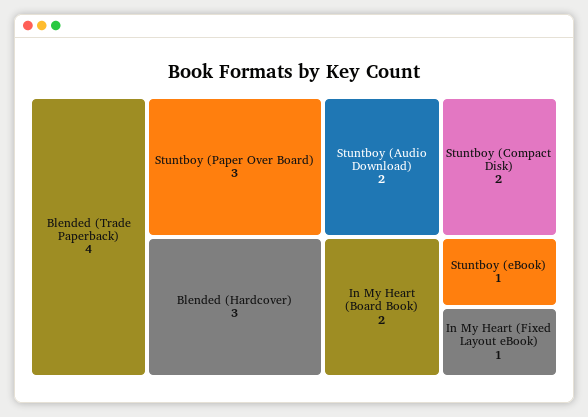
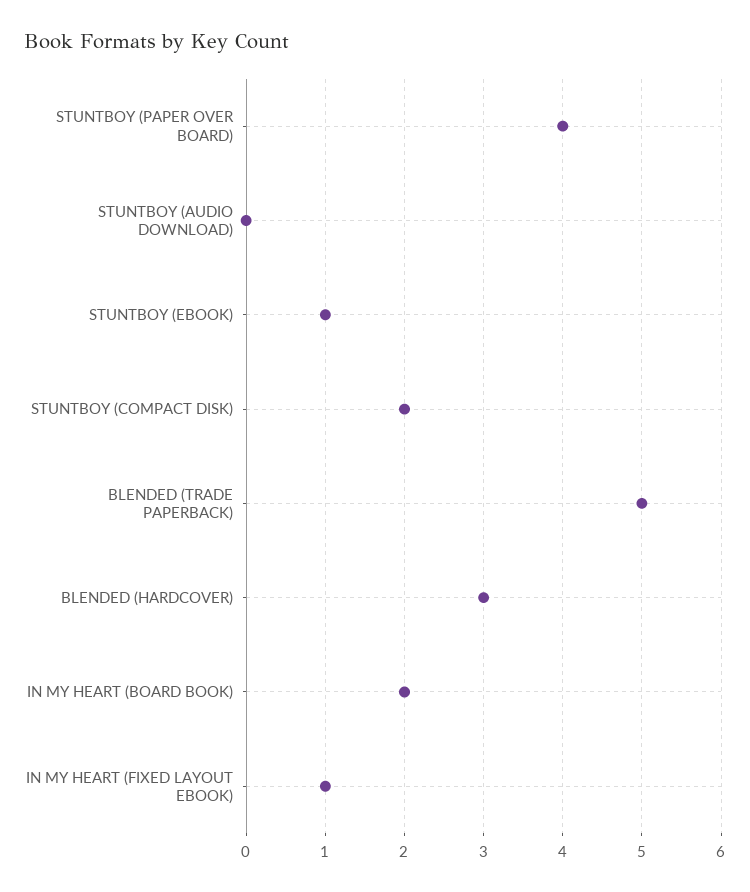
  {
-   "Blended (Trade Paperback)": 4,
+   "Blended (Trade Paperback)": 5,
-   "Stuntboy (Paper Over Board)": 3,
+   "Stuntboy (Paper Over Board)": 4,
    "Blended (Hardcover)": 3,
-   "Stuntboy (Audio Download)": 2,
+   "Stuntboy (Audio Download)": 0,
    "Stuntboy (Compact Disk)": 2,
    "In My Heart (Board Book)": 2,
    "Stuntboy (eBook)": 1,
    "In My Heart (Fixed Layout eBook)": 1
  }

